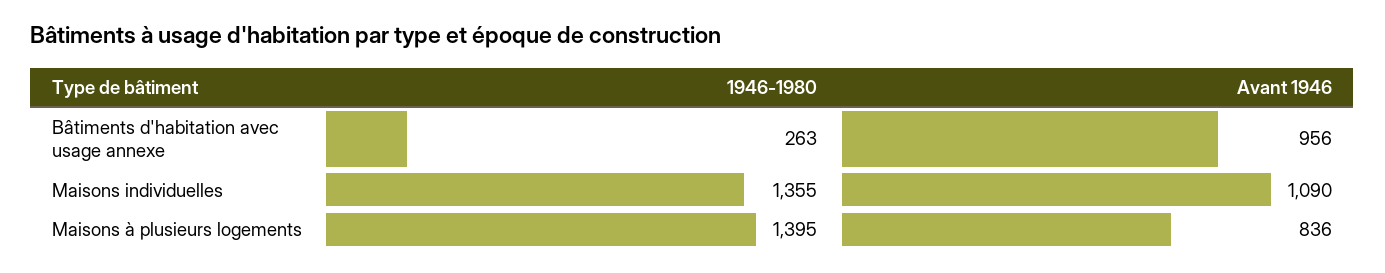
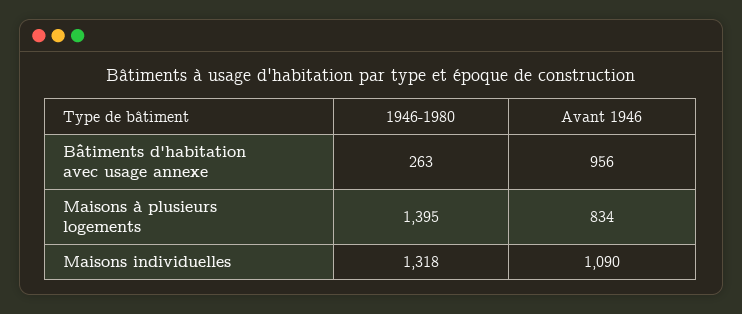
  {
    "1946-1980": {
      "Bâtiments d'habitation avec usage annexe": 263,
-     "Maisons individuelles": 1355,
+     "Maisons individuelles": 1318,
      "Maisons à plusieurs logements": 1395
    },
    "Avant 1946": {
      "Bâtiments d'habitation avec usage annexe": 956,
      "Maisons individuelles": 1090,
-     "Maisons à plusieurs logements": 836
+     "Maisons à plusieurs logements": 834
    }
  }

